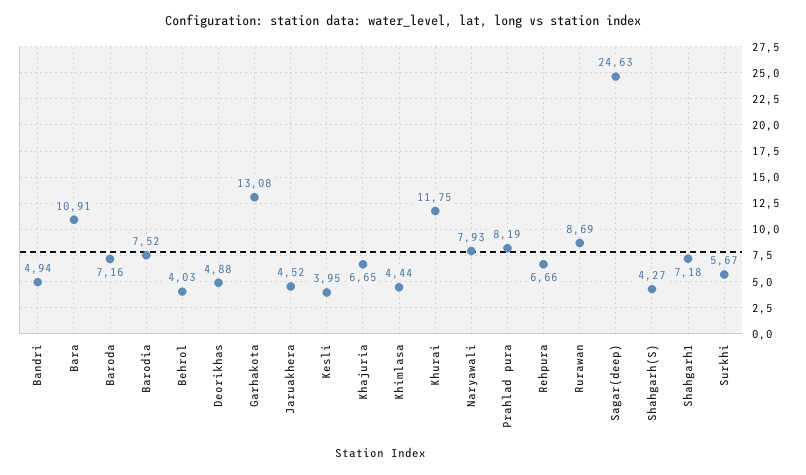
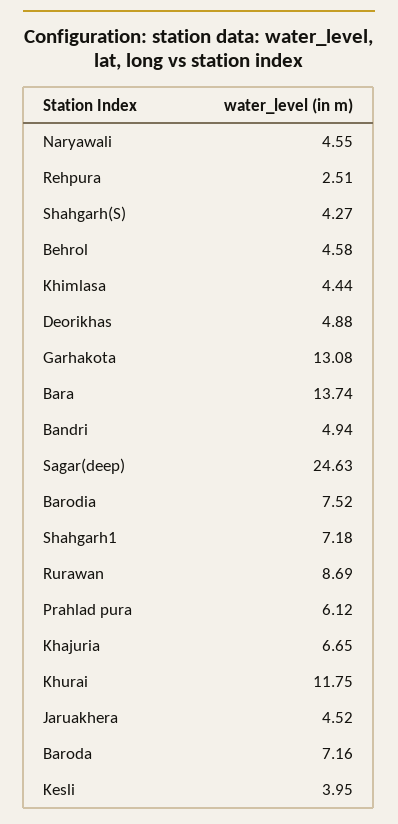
  {
    "Bandri": 4.94,
-   "Bara": 10.91,
+   "Bara": 13.74,
    "Baroda": 7.16,
    "Barodia": 7.52,
-   "Behrol": 4.03,
+   "Behrol": 4.58,
    "Deorikhas": 4.88,
    "Garhakota": 13.08,
    "Jaruakhera": 4.52,
    "Kesli": 3.95,
    "Khajuria": 6.65,
    "Khimlasa": 4.44,
    "Khurai": 11.75,
-   "Naryawali": 7.93,
+   "Naryawali": 4.55,
-   "Prahlad pura": 8.19,
+   "Prahlad pura": 6.12,
-   "Rehpura": 6.66,
+   "Rehpura": 2.51,
    "Rurawan": 8.69,
    "Sagar(deep)": 24.63,
    "Shahgarh(S)": 4.27,
-   "Shahgarh1": 7.18,
+   "Shahgarh1": 7.18
-   "Surkhi": 5.67
  }

